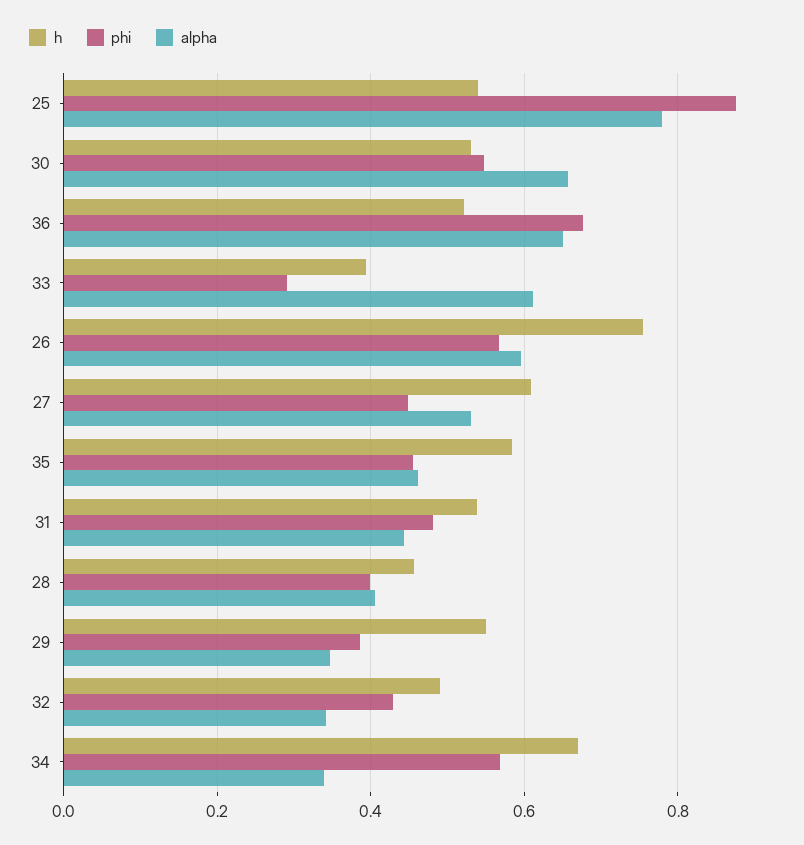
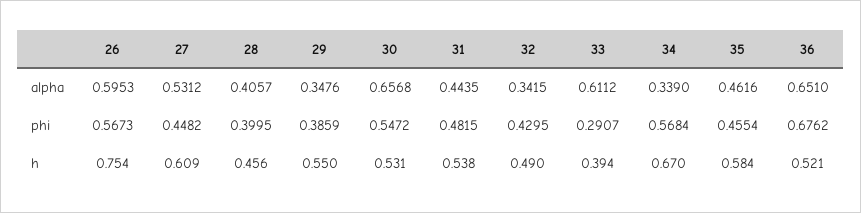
  {
    "h": {
-     "25": 0.54,
      "30": 0.531,
      "36": 0.521,
      "33": 0.394,
      "26": 0.754,
      "27": 0.609,
      "35": 0.584,
      "31": 0.538,
      "28": 0.456,
      "29": 0.55,
      "32": 0.49,
      "34": 0.67
    },
    "phi": {
-     "25": 0.88,
      "30": 0.5472,
      "36": 0.6762,
      "33": 0.2907,
      "26": 0.5673,
      "27": 0.4482,
      "35": 0.4554,
      "31": 0.4815,
      "28": 0.3995,
      "29": 0.3859,
      "32": 0.4295,
      "34": 0.5684
    },
    "alpha": {
-     "25": 0.78,
      "30": 0.6568,
      "36": 0.651,
      "33": 0.6112,
      "26": 0.5953,
      "27": 0.5312,
      "35": 0.4616,
      "31": 0.4435,
      "28": 0.4057,
      "29": 0.3476,
      "32": 0.3415,
      "34": 0.339
    }
  }

